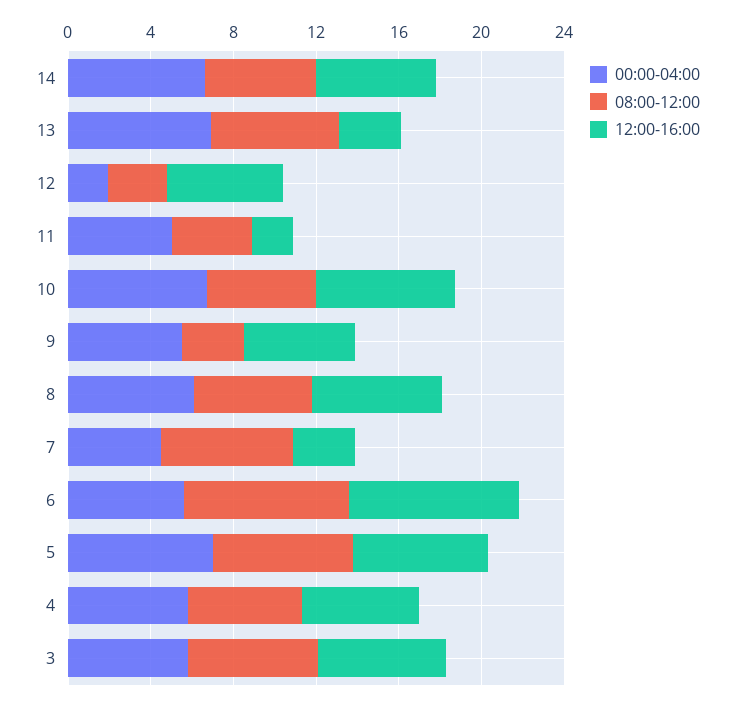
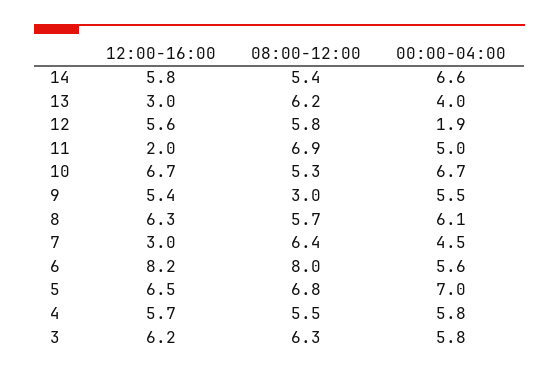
  {
    "00:00-04:00": {
      "14": 6.6,
-     "13": 7,
+     "13": 4,
      "12": 1.9,
      "11": 5,
      "10": 6.7,
      "9": 5.5,
      "8": 6.1,
      "7": 4.5,
      "6": 5.6,
      "5": 7,
      "4": 5.8,
      "3": 5.8
    },
    "08:00-12:00": {
      "14": 5.4,
      "13": 6.2,
-     "12": 3,
+     "12": 5.8,
-     "11": 4,
+     "11": 6.9,
      "10": 5.3,
      "9": 3,
      "8": 5.7,
      "7": 6.4,
      "6": 8,
      "5": 6.8,
      "4": 5.5,
      "3": 6.3
    },
    "12:00-16:00": {
      "14": 5.8,
      "13": 3,
      "12": 5.6,
      "11": 2,
      "10": 6.7,
      "9": 5.4,
      "8": 6.3,
      "7": 3,
      "6": 8.2,
      "5": 6.5,
      "4": 5.7,
      "3": 6.2
    }
  }

